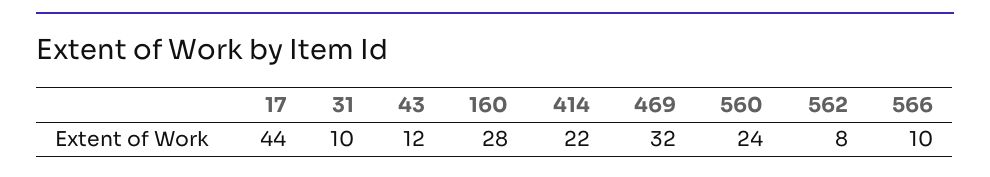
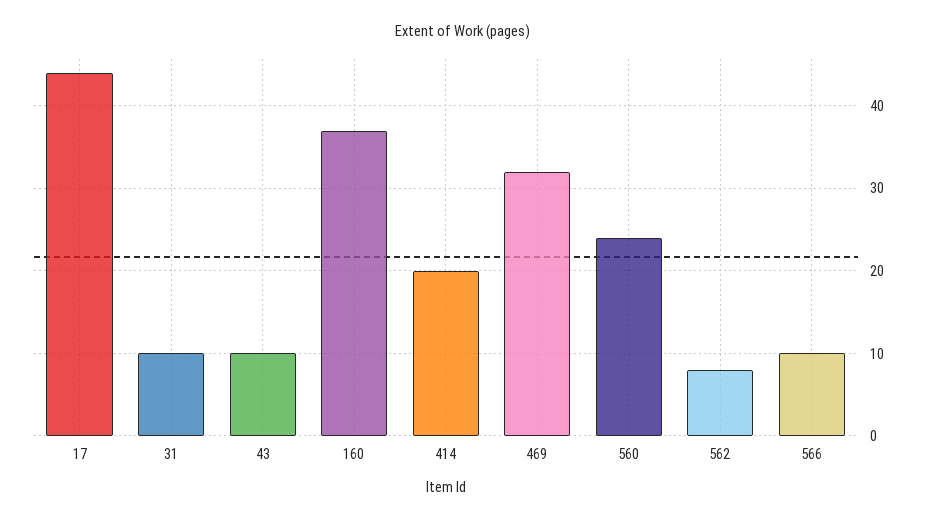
  {
    "17": 44,
    "31": 10,
-   "43": 12,
+   "43": 10,
-   "160": 28,
+   "160": 37,
-   "414": 22,
+   "414": 20,
    "469": 32,
    "560": 24,
    "562": 8,
    "566": 10
  }

